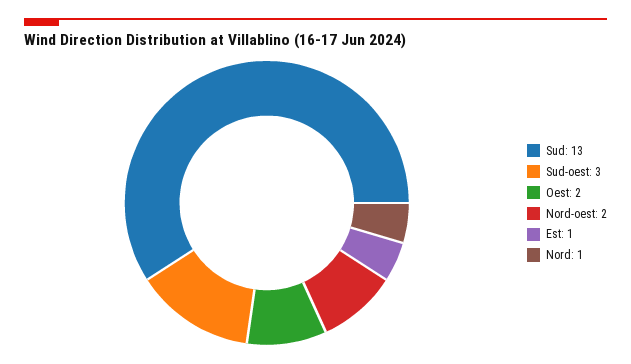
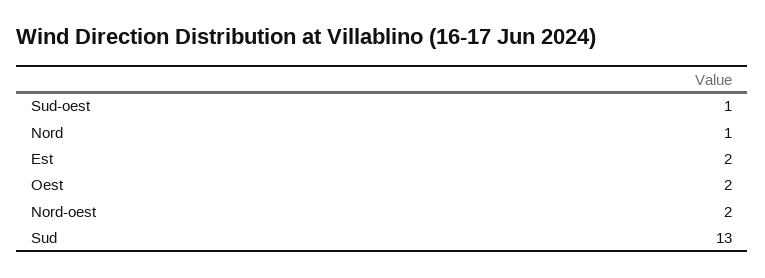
  {
    "Sud": 13,
-   "Sud-oest": 3,
+   "Sud-oest": 1,
    "Oest": 2,
    "Nord-oest": 2,
-   "Est": 1,
+   "Est": 2,
    "Nord": 1
  }

